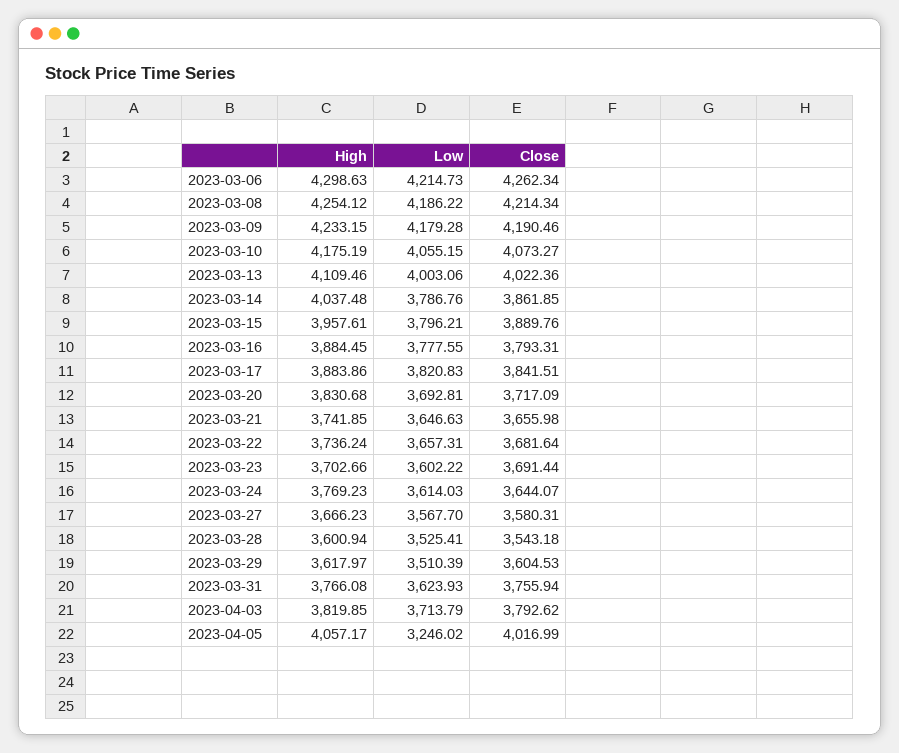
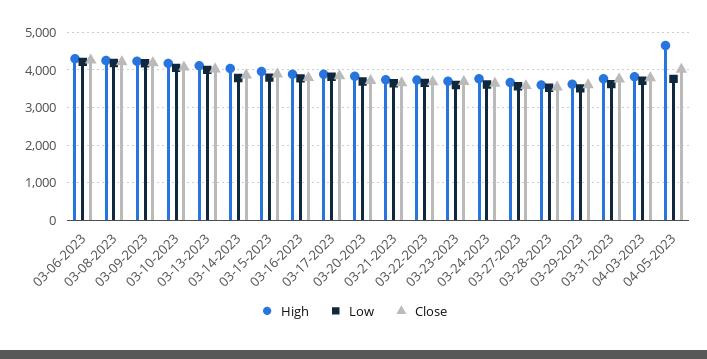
  {
    "High": {
      "2023-03-06": 4298.63,
      "2023-03-08": 4254.12,
      "2023-03-09": 4233.15,
      "2023-03-10": 4175.19,
      "2023-03-13": 4109.46,
      "2023-03-14": 4037.48,
      "2023-03-15": 3957.61,
      "2023-03-16": 3884.45,
      "2023-03-17": 3883.86,
      "2023-03-20": 3830.68,
      "2023-03-21": 3741.85,
      "2023-03-22": 3736.24,
      "2023-03-23": 3702.66,
      "2023-03-24": 3769.23,
      "2023-03-27": 3666.23,
      "2023-03-28": 3600.94,
      "2023-03-29": 3617.97,
      "2023-03-31": 3766.08,
      "2023-04-03": 3819.85,
-     "2023-04-05": 4057.17
+     "2023-04-05": 4600
    },
    "Low": {
      "2023-03-06": 4214.73,
      "2023-03-08": 4186.22,
      "2023-03-09": 4179.28,
      "2023-03-10": 4055.15,
      "2023-03-13": 4003.06,
      "2023-03-14": 3786.76,
      "2023-03-15": 3796.21,
      "2023-03-16": 3777.55,
      "2023-03-17": 3820.83,
      "2023-03-20": 3692.81,
      "2023-03-21": 3646.63,
      "2023-03-22": 3657.31,
      "2023-03-23": 3602.22,
      "2023-03-24": 3614.03,
      "2023-03-27": 3567.7,
      "2023-03-28": 3525.41,
      "2023-03-29": 3510.39,
      "2023-03-31": 3623.93,
      "2023-04-03": 3713.79,
-     "2023-04-05": 3246.02
+     "2023-04-05": 3800
    },
    "Close": {
      "2023-03-06": 4262.34,
      "2023-03-08": 4214.34,
      "2023-03-09": 4190.46,
      "2023-03-10": 4073.27,
      "2023-03-13": 4022.36,
      "2023-03-14": 3861.85,
      "2023-03-15": 3889.76,
      "2023-03-16": 3793.31,
      "2023-03-17": 3841.51,
      "2023-03-20": 3717.09,
      "2023-03-21": 3655.98,
      "2023-03-22": 3681.64,
      "2023-03-23": 3691.44,
      "2023-03-24": 3644.07,
      "2023-03-27": 3580.31,
      "2023-03-28": 3543.18,
      "2023-03-29": 3604.53,
      "2023-03-31": 3755.94,
      "2023-04-03": 3792.62,
      "2023-04-05": 4016.99
    }
  }

